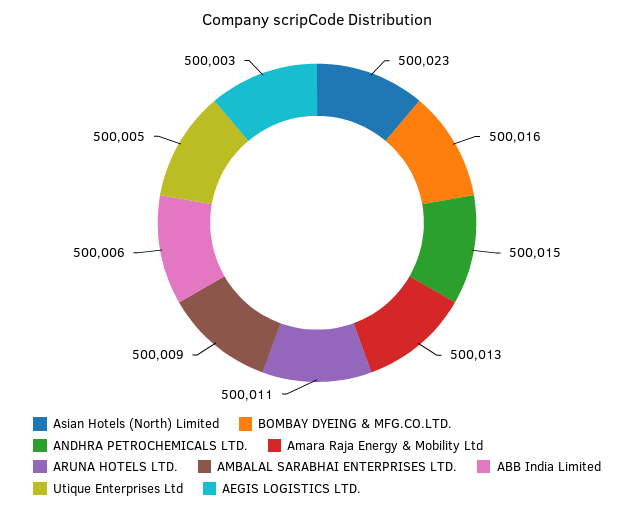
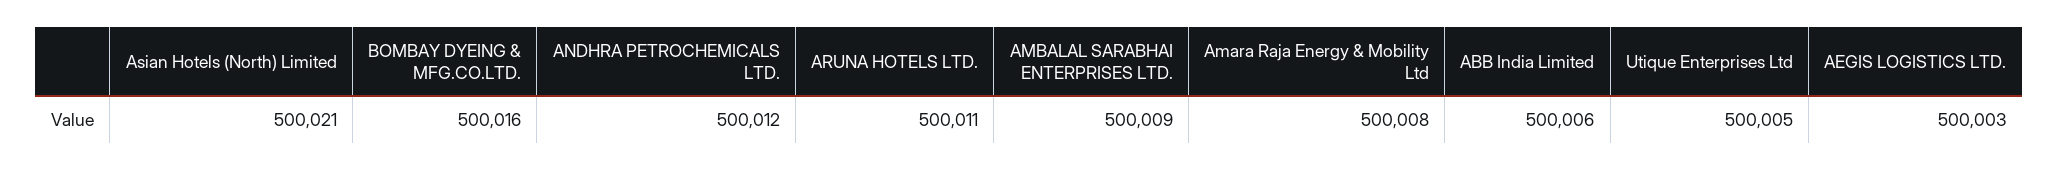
  {
-   "Asian Hotels (North) Limited": 500023,
+   "Asian Hotels (North) Limited": 500021,
    "BOMBAY DYEING & MFG.CO.LTD.": 500016,
-   "ANDHRA PETROCHEMICALS LTD.": 500015,
+   "ANDHRA PETROCHEMICALS LTD.": 500012,
-   "Amara Raja Energy & Mobility Ltd": 500013,
+   "Amara Raja Energy & Mobility Ltd": 500008,
    "ARUNA HOTELS LTD.": 500011,
    "AMBALAL SARABHAI ENTERPRISES LTD.": 500009,
    "ABB India Limited": 500006,
    "Utique Enterprises Ltd": 500005,
    "AEGIS LOGISTICS LTD.": 500003
  }

